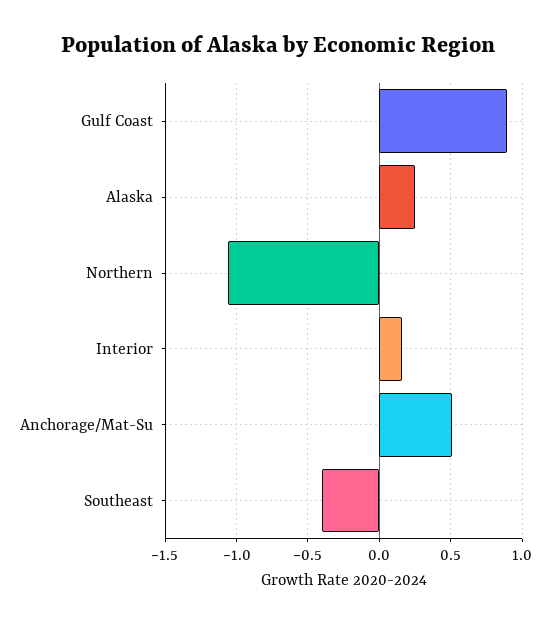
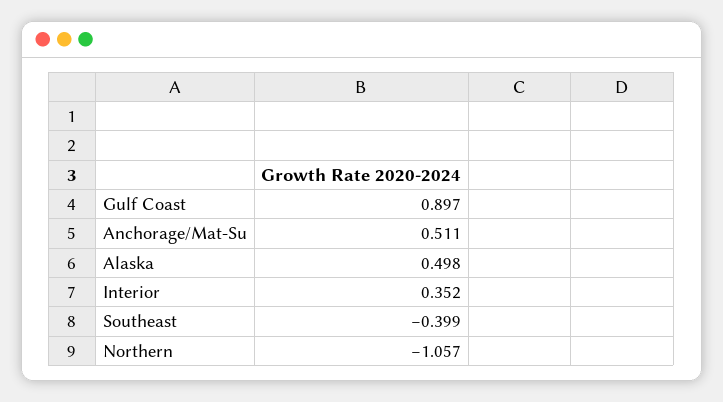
  {
    "Gulf Coast": 0.897,
-   "Alaska": 0.25,
+   "Alaska": 0.498,
    "Northern": -1.057,
-   "Interior": 0.15,
+   "Interior": 0.352,
    "Anchorage/Mat-Su": 0.511,
    "Southeast": -0.399
  }

